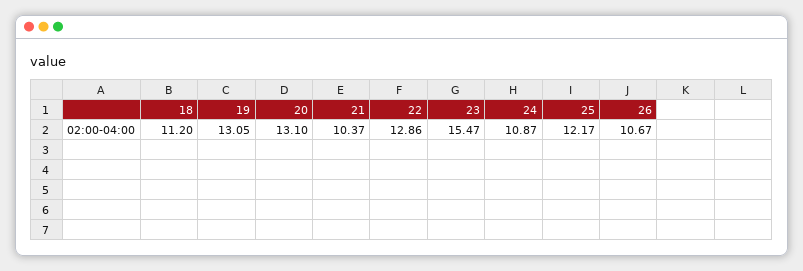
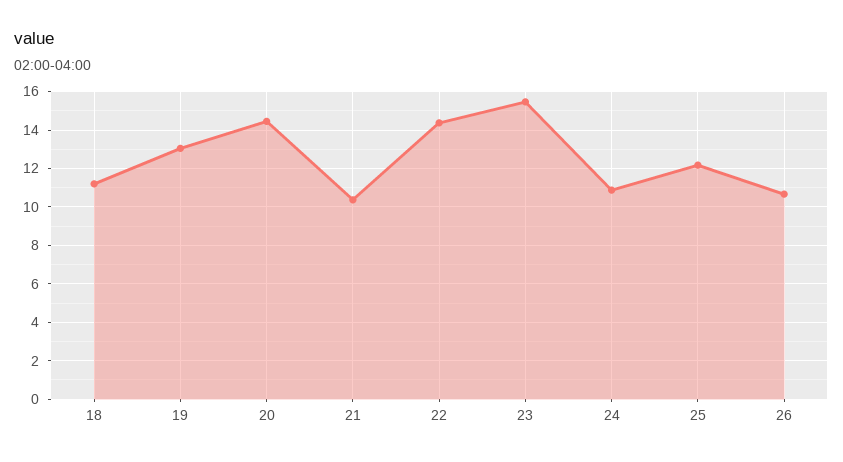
  {
    "18": 11.2,
    "19": 13.05,
-   "20": 13.1,
+   "20": 14.5,
    "21": 10.37,
-   "22": 12.86,
+   "22": 14.5,
    "23": 15.47,
    "24": 10.87,
    "25": 12.17,
    "26": 10.67
  }

